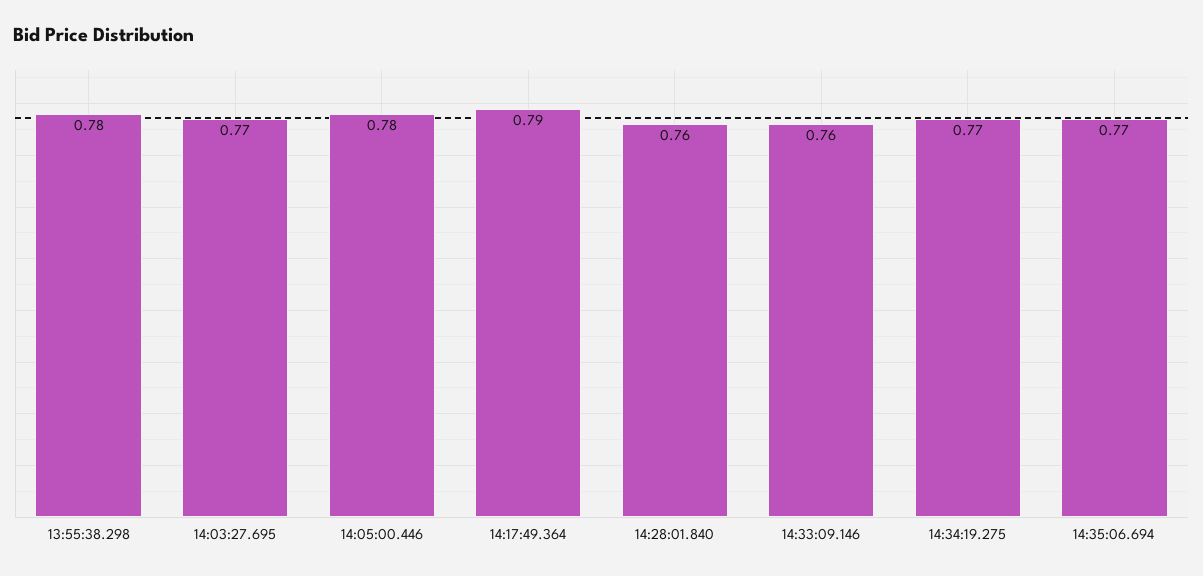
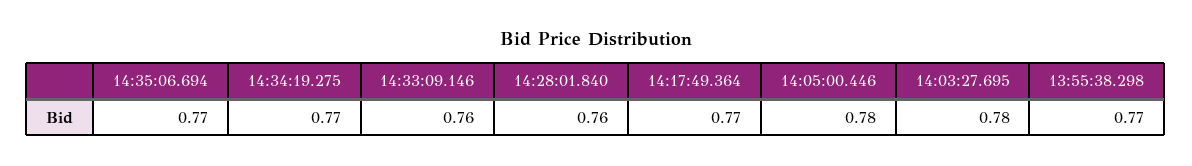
  {
-   "13:55:38.298": 0.78,
+   "13:55:38.298": 0.77,
-   "14:03:27.695": 0.77,
+   "14:03:27.695": 0.78,
    "14:05:00.446": 0.78,
-   "14:17:49.364": 0.79,
+   "14:17:49.364": 0.77,
    "14:28:01.840": 0.76,
    "14:33:09.146": 0.76,
    "14:34:19.275": 0.77,
    "14:35:06.694": 0.77
  }

